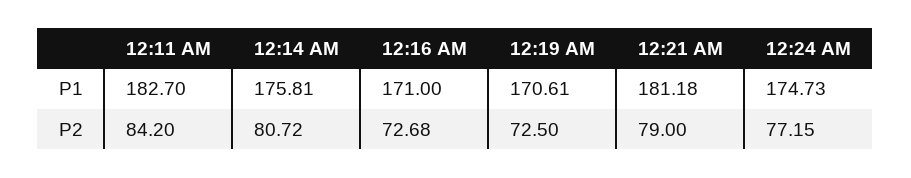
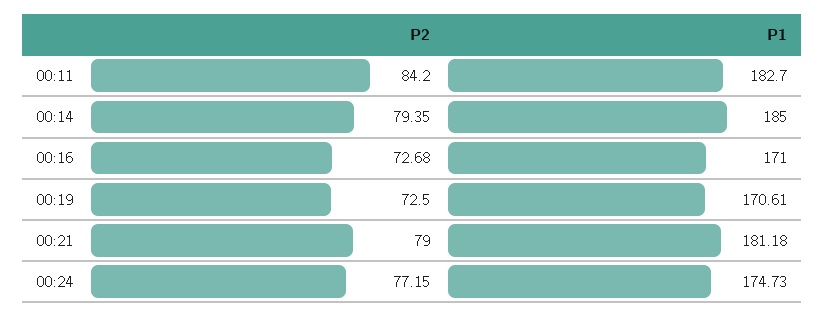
  {
    "12:11 AM": {
      "P1": 182.7,
      "P2": 84.2
    },
    "12:14 AM": {
-     "P1": 175.81,
+     "P1": 185,
-     "P2": 80.72
+     "P2": 79.35
    },
    "12:16 AM": {
      "P1": 171,
      "P2": 72.68
    },
    "12:19 AM": {
      "P1": 170.61,
      "P2": 72.5
    },
    "12:21 AM": {
      "P1": 181.18,
      "P2": 79
    },
    "12:24 AM": {
      "P1": 174.73,
      "P2": 77.15
    }
  }

